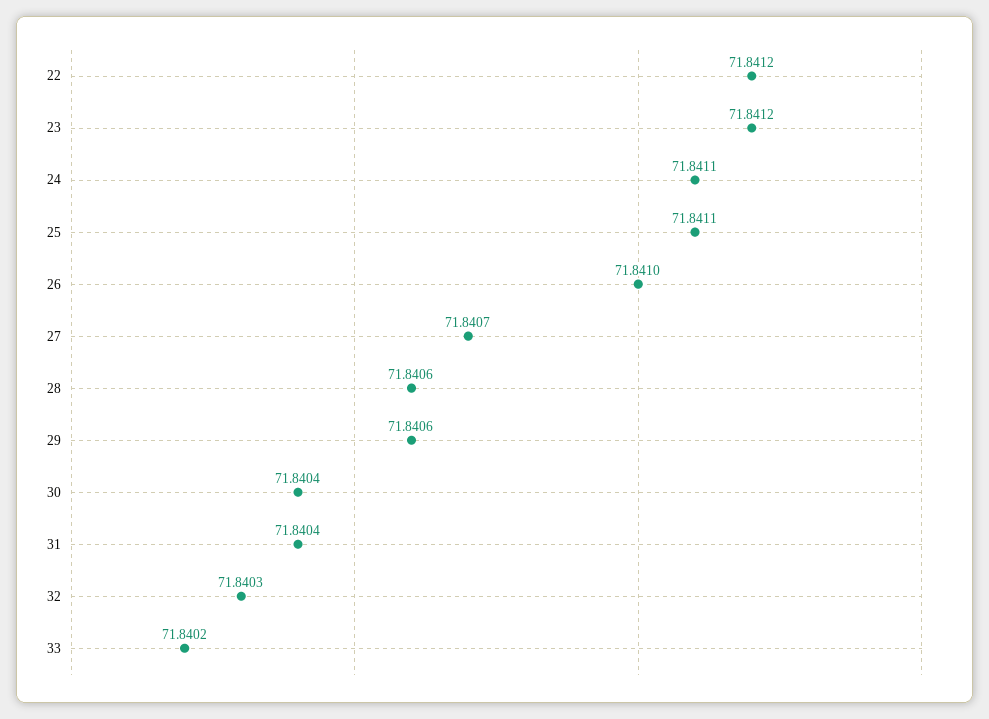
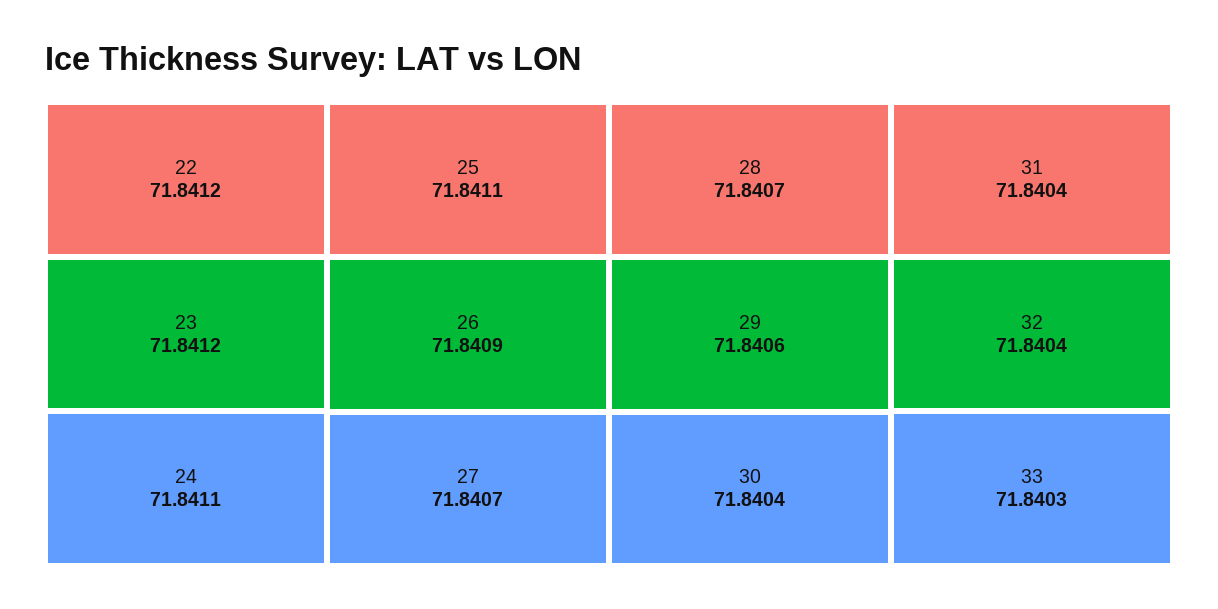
  {
    "22": 71.8412,
    "23": 71.8412,
    "24": 71.8411,
    "25": 71.8411,
-   "26": 71.841,
+   "26": 71.8409,
    "27": 71.8407,
-   "28": 71.8406,
+   "28": 71.8407,
    "29": 71.8406,
    "30": 71.8404,
    "31": 71.8404,
-   "32": 71.8403,
+   "32": 71.8404,
-   "33": 71.8402
+   "33": 71.8403
  }

